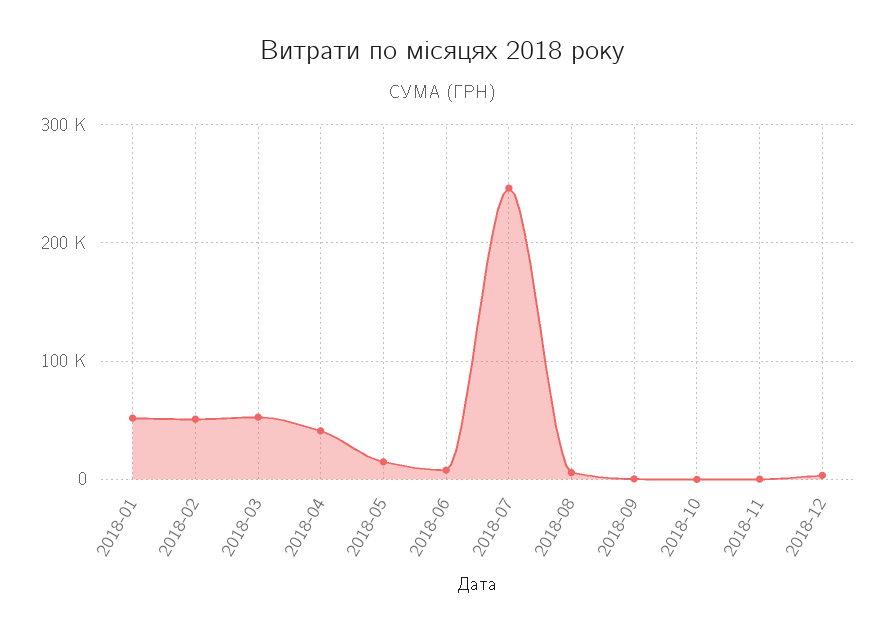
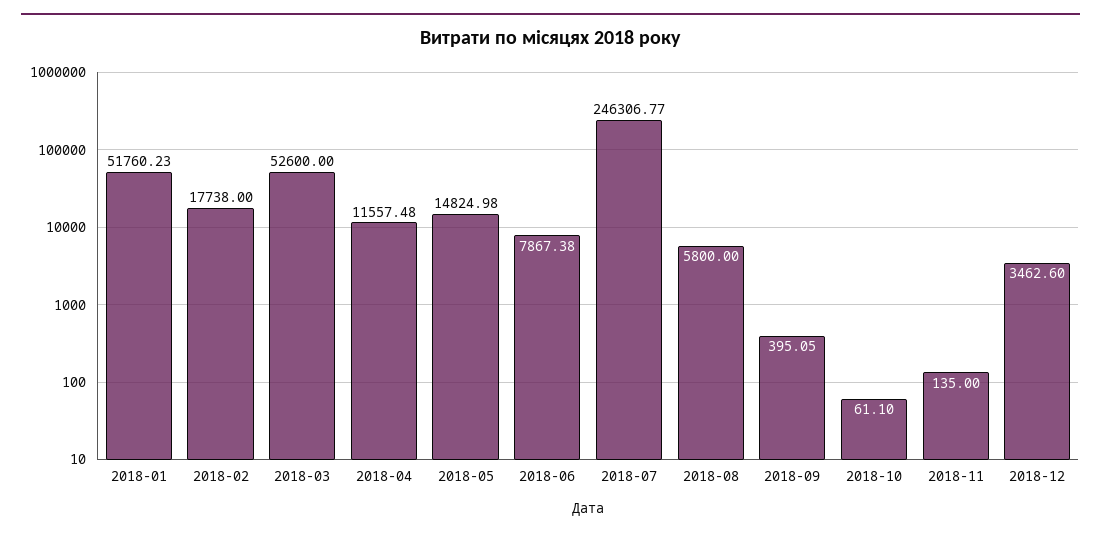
  {
    "2018-01": 51760.23,
-   "2018-02": 50000,
+   "2018-02": 17738,
    "2018-03": 52600,
-   "2018-04": 40000,
+   "2018-04": 11557.48,
    "2018-05": 14824.98,
    "2018-06": 7867.38,
    "2018-07": 246306.77,
    "2018-08": 5800,
    "2018-09": 395.05,
    "2018-10": 61.1,
    "2018-11": 135,
    "2018-12": 3462.6
  }

